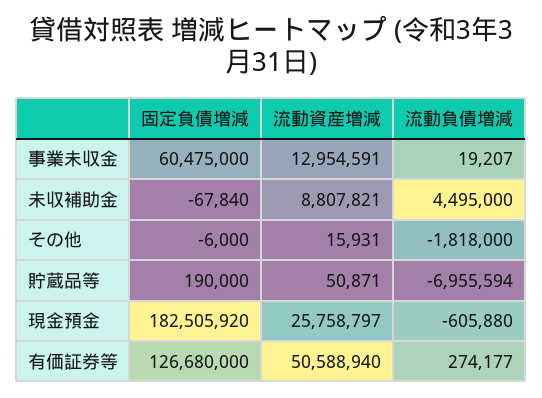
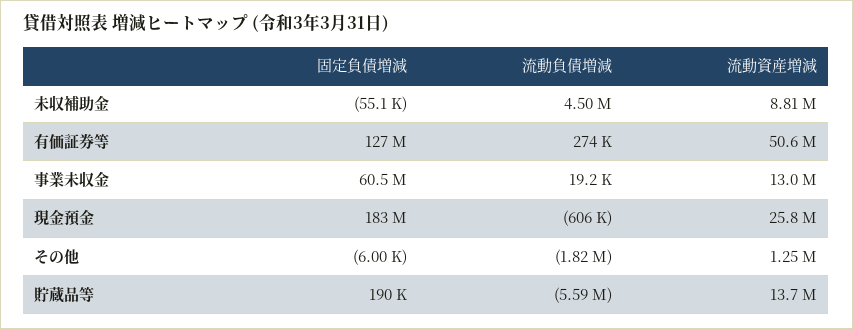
  {
    "固定負債増減": {
      "事業未収金": 60475000,
-     "未収補助金": -67840,
+     "未収補助金": -55100,
      "その他": -6000,
      "貯蔵品等": 190000,
      "現金預金": 182505920,
      "有価証券等": 126680000
    },
    "流動資産増減": {
      "事業未収金": 12954591,
      "未収補助金": 8807821,
-     "その他": 15931,
+     "その他": 1250000,
-     "貯蔵品等": 50871,
+     "貯蔵品等": 13700000,
      "現金預金": 25758797,
      "有価証券等": 50588940
    },
    "流動負債増減": {
      "事業未収金": 19207,
      "未収補助金": 4495000,
      "その他": -1818000,
-     "貯蔵品等": -6955594,
+     "貯蔵品等": -5590000,
      "現金預金": -605880,
      "有価証券等": 274177
    }
  }

